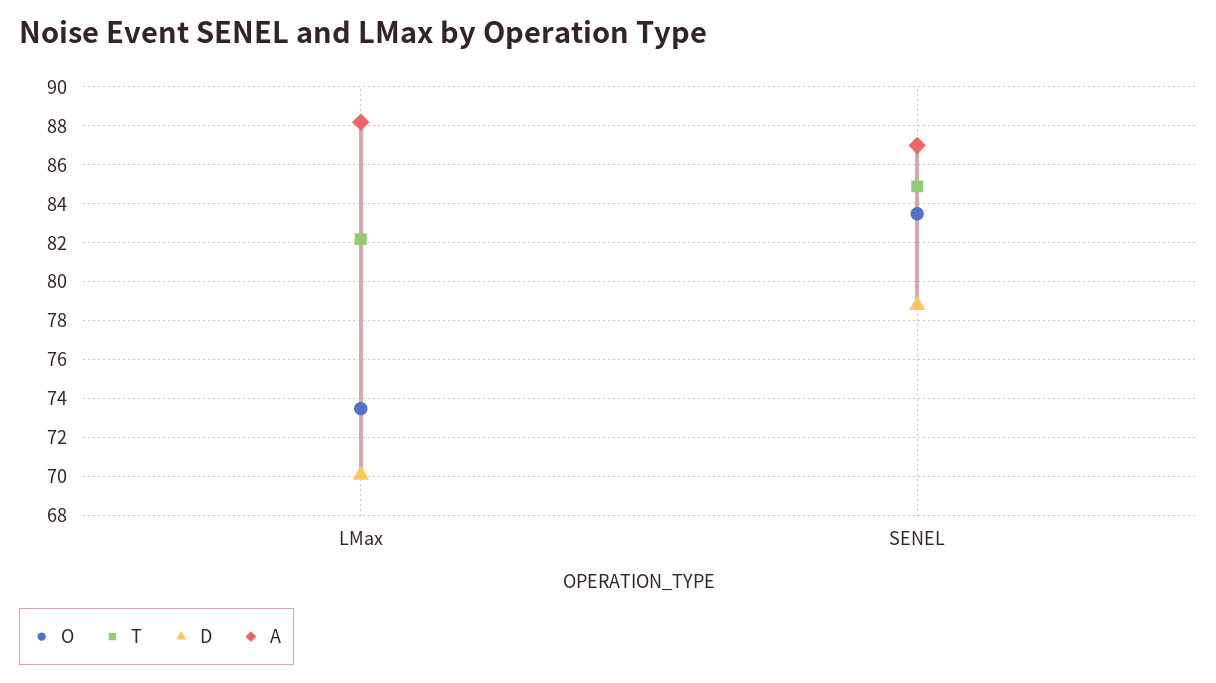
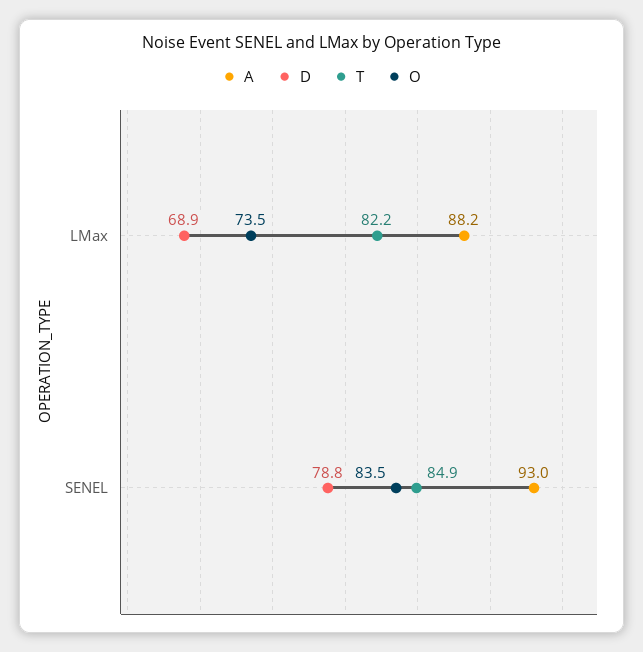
  {
    "O": {
      "LMax": 73.5,
      "SENEL": 83.5
    },
    "T": {
      "LMax": 82.2,
      "SENEL": 84.9
    },
    "D": {
-     "LMax": 70,
+     "LMax": 68.9,
      "SENEL": 78.8
    },
    "A": {
      "LMax": 88.2,
-     "SENEL": 87
+     "SENEL": 93
    }
  }

